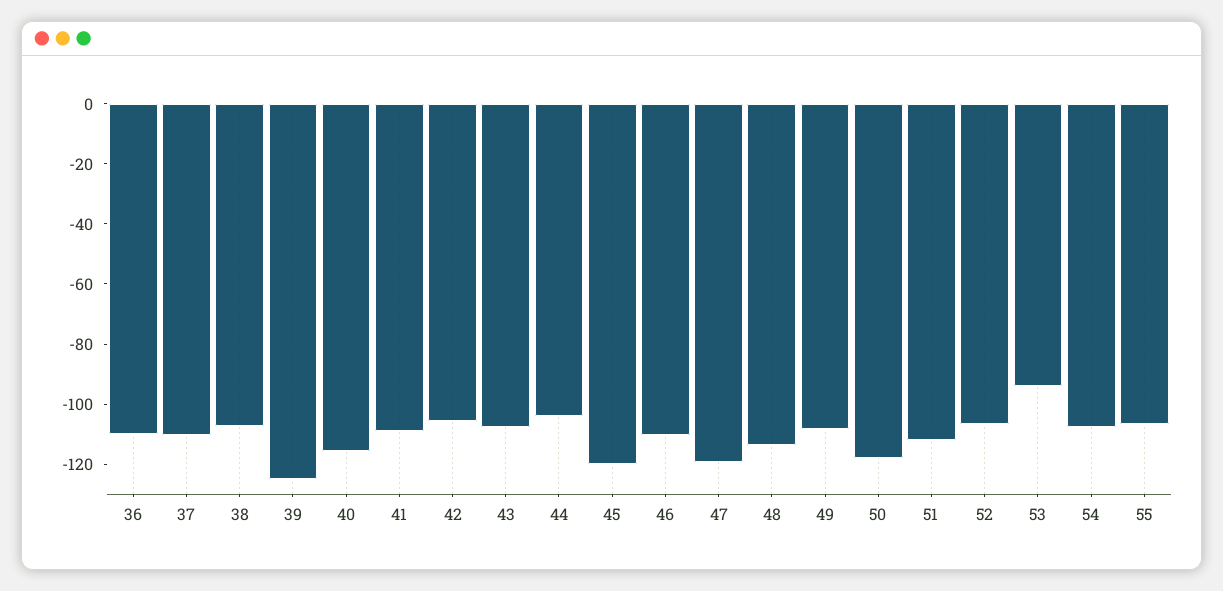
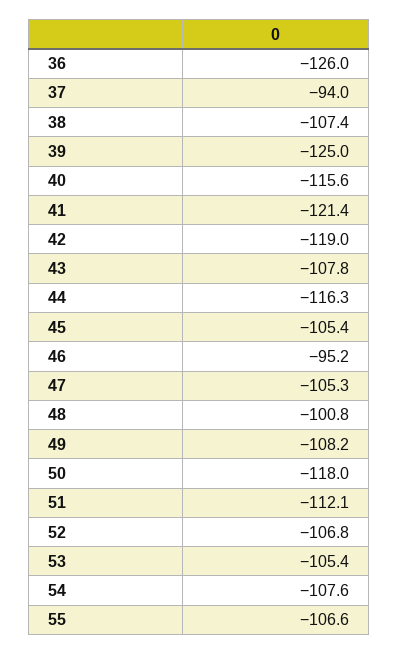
  {
-   "36": -110,
+   "36": -126,
-   "37": -110,
+   "37": -94,
    "38": -107.4,
    "39": -125,
    "40": -115.6,
-   "41": -110,
+   "41": -121.4,
-   "42": -105,
+   "42": -119,
    "43": -107.8,
-   "44": -105,
+   "44": -116.3,
-   "45": -120,
+   "45": -105.4,
-   "46": -110,
+   "46": -95.2,
-   "47": -120,
+   "47": -105.3,
-   "48": -115,
+   "48": -100.8,
    "49": -108.2,
    "50": -118,
    "51": -112.1,
    "52": -106.8,
-   "53": -95,
+   "53": -105.4,
    "54": -107.6,
    "55": -106.6
  }

